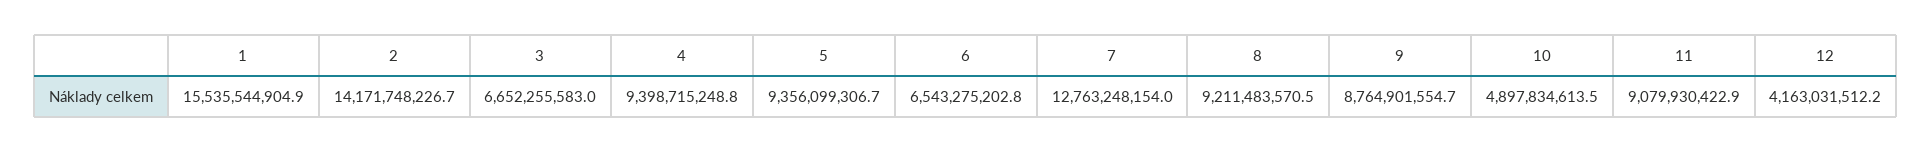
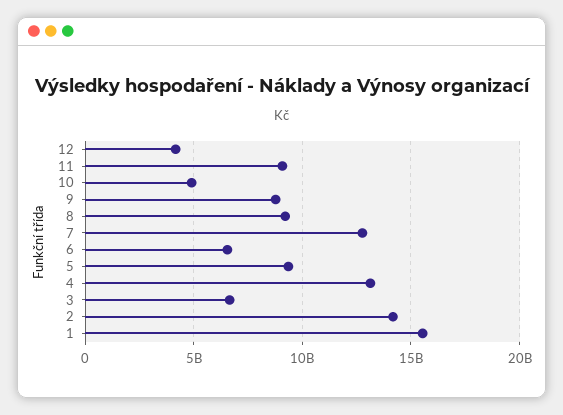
  {
    "1": 15535544904.9,
    "2": 14171748226.7,
    "3": 6652255583,
-   "4": 9398715248.8,
+   "4": 13000000000,
    "5": 9356099306.7,
    "6": 6543275202.8,
    "7": 12763248154,
    "8": 9211483570.5,
    "9": 8764901554.7,
    "10": 4897834613.5,
    "11": 9079930422.9,
    "12": 4163031512.2
  }

